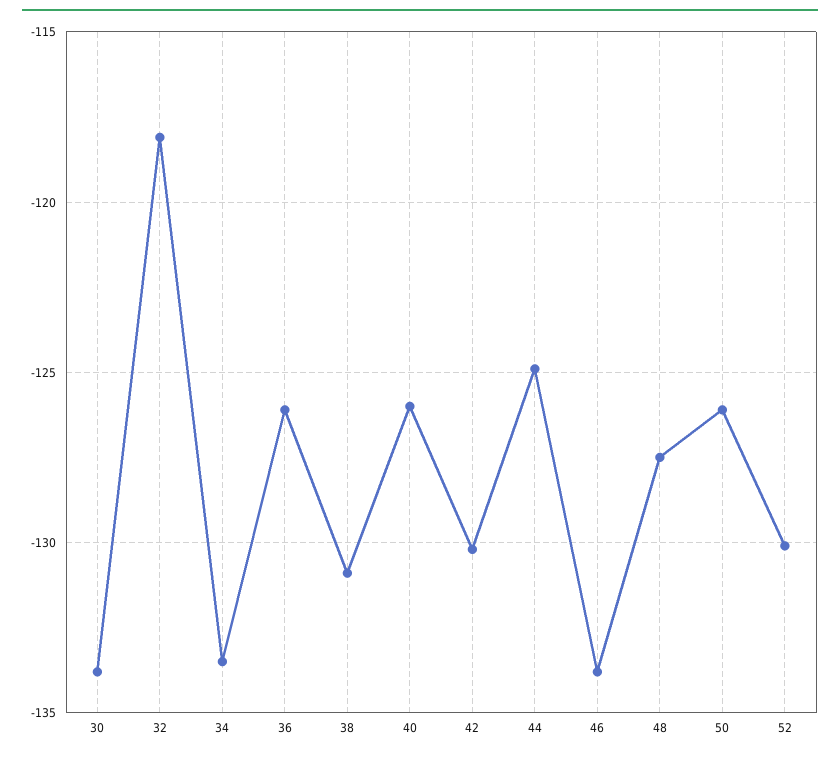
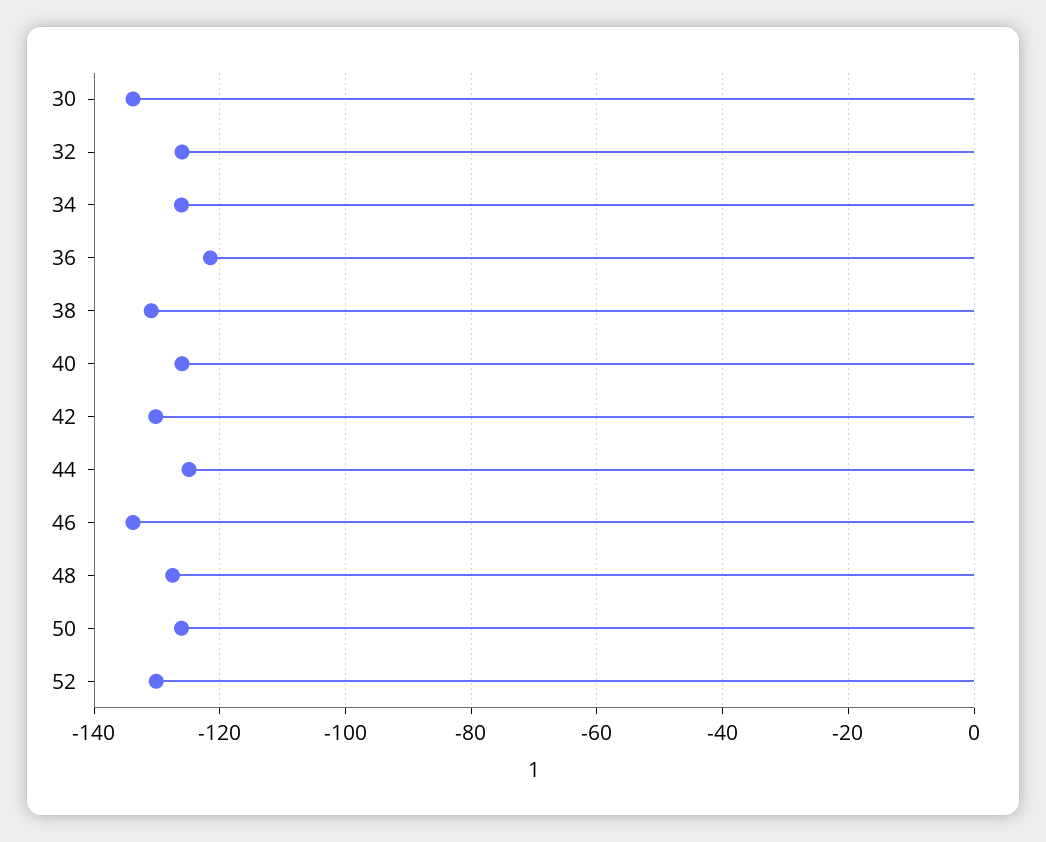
  {
    "30": -134,
-   "32": -118,
+   "32": -126,
-   "34": -133.5,
+   "34": -126,
-   "36": -126,
+   "36": -122,
    "38": -131,
    "40": -126,
    "42": -130,
    "44": -125,
    "46": -134,
    "48": -127.5,
    "50": -126,
    "52": -130
  }

